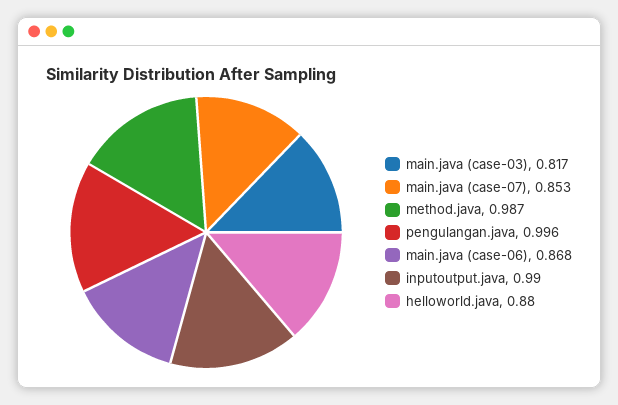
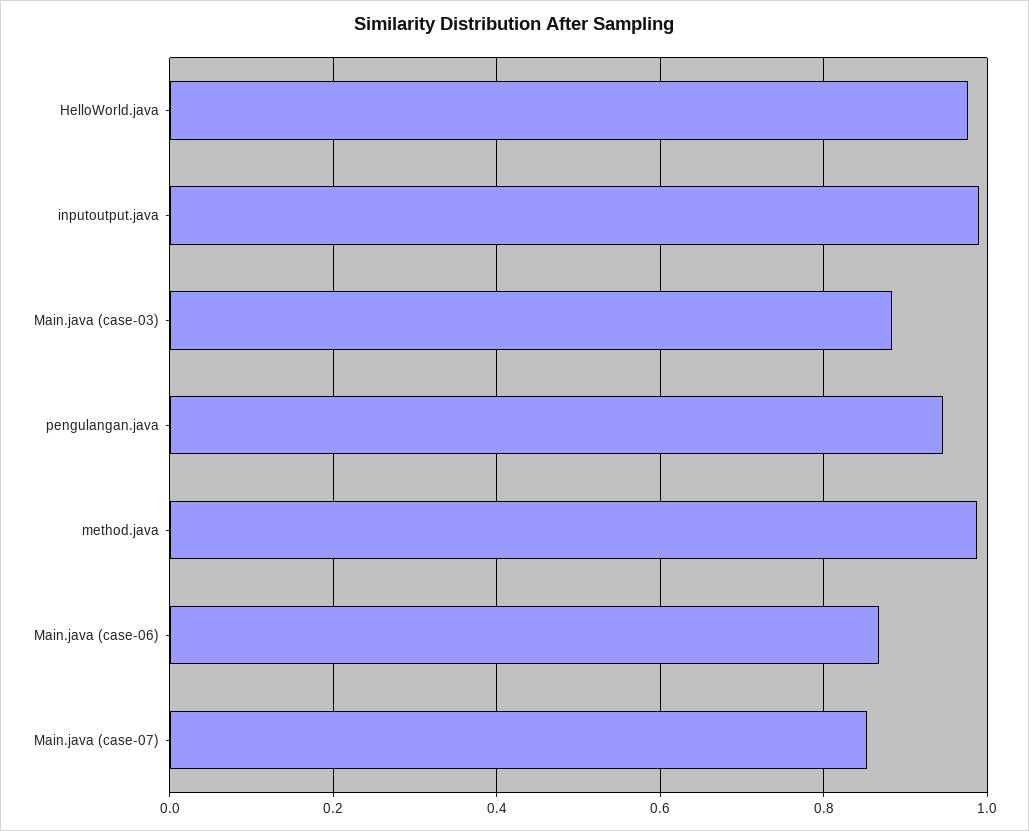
  {
-   "main.java (case-03)": 0.817,
+   "main.java (case-03)": 0.88,
    "main.java (case-07)": 0.853,
    "method.java": 0.987,
-   "pengulangan.java": 0.996,
+   "pengulangan.java": 0.94,
    "main.java (case-06)": 0.868,
    "inputoutput.java": 0.99,
-   "helloworld.java": 0.88
+   "helloworld.java": 0.98
  }

